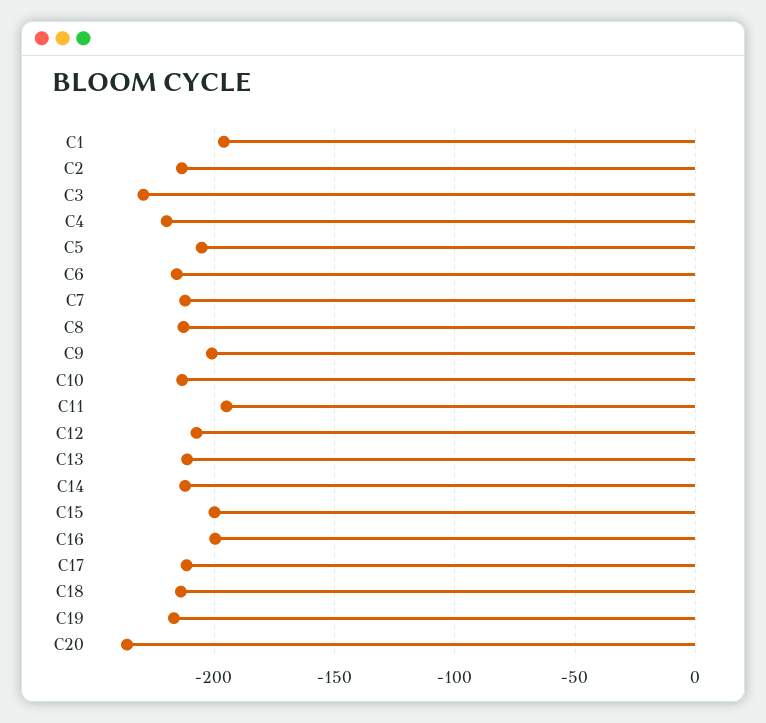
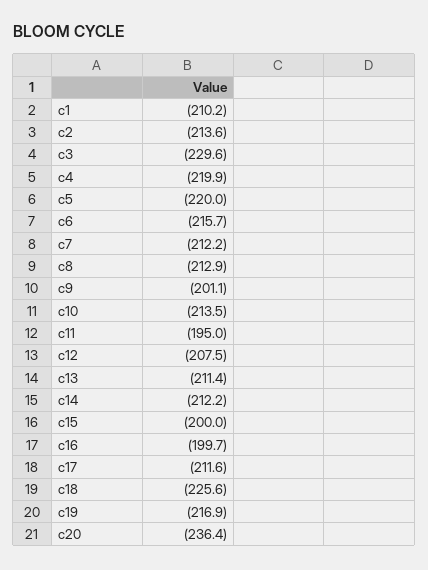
  {
-   "C1": -195,
+   "C1": -210.2,
    "C2": -213.6,
    "C3": -229.6,
    "C4": -219.9,
-   "C5": -205,
+   "C5": -220,
    "C6": -215.7,
    "C7": -212.2,
    "C8": -212.9,
    "C9": -201.1,
    "C10": -213.5,
    "C11": -195,
    "C12": -207.5,
    "C13": -211.4,
    "C14": -212.2,
    "C15": -200,
    "C16": -199.7,
    "C17": -211.6,
-   "C18": -215,
+   "C18": -225.6,
    "C19": -216.9,
    "C20": -236.4
  }

